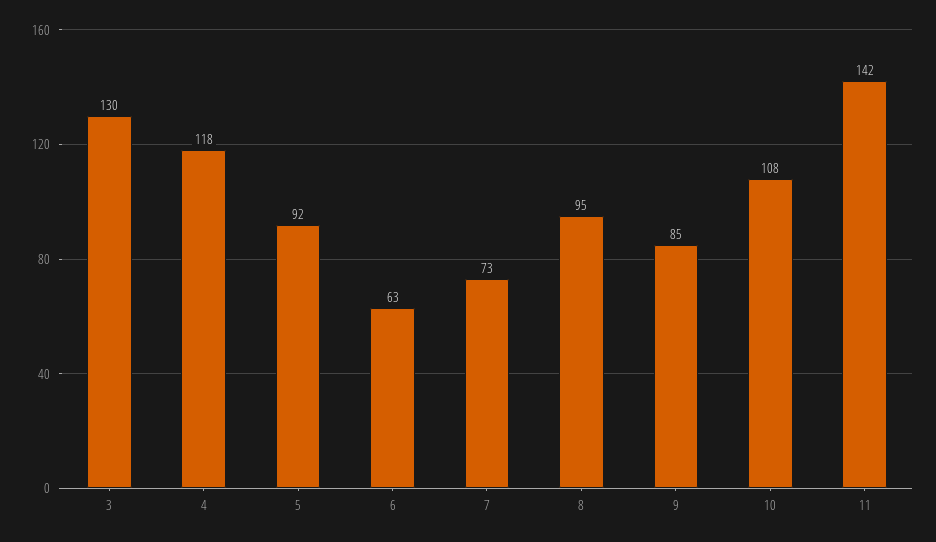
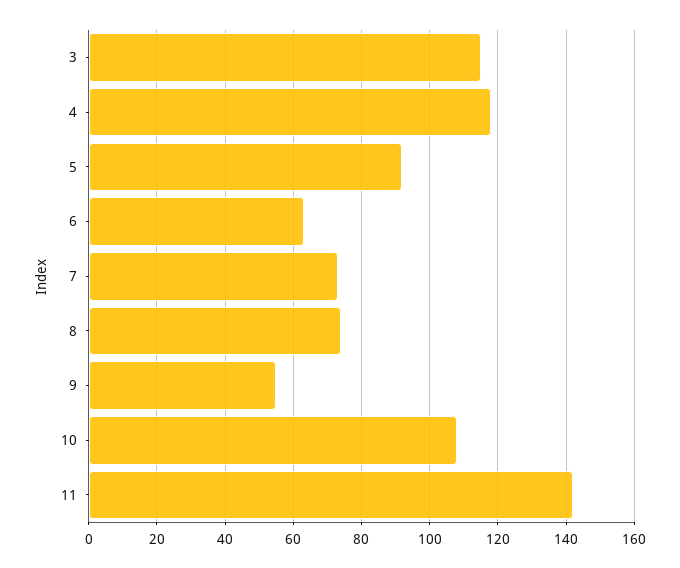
  {
-   "3": 130,
+   "3": 115,
    "4": 118,
    "5": 92,
    "6": 63,
    "7": 73,
-   "8": 95,
+   "8": 75,
-   "9": 85,
+   "9": 55,
    "10": 108,
    "11": 142
  }

